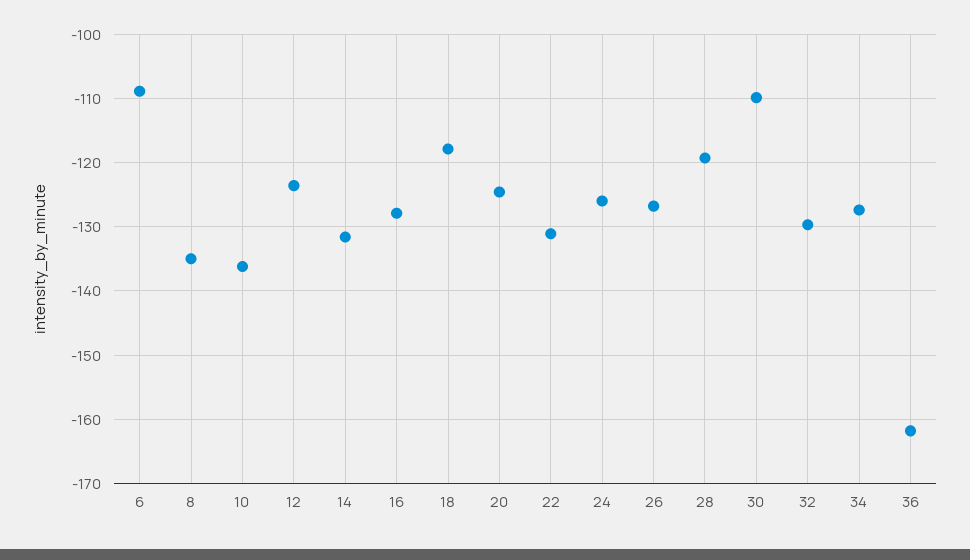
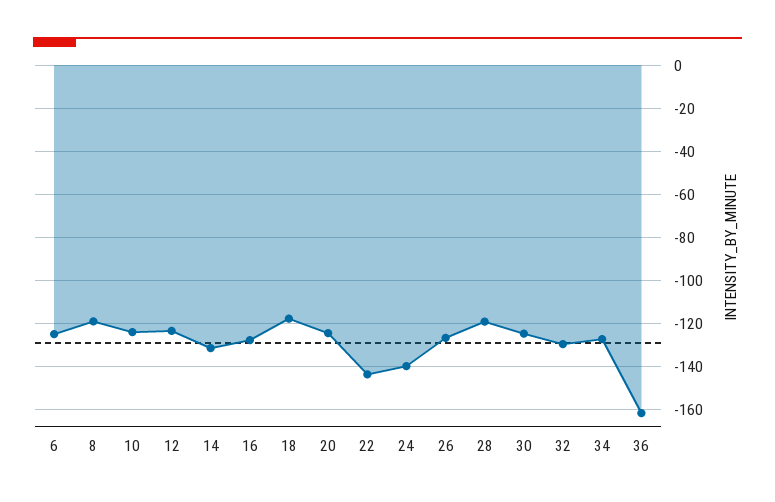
  {
-   "6": -109,
+   "6": -125,
-   "8": -135,
+   "8": -120,
-   "10": -136,
+   "10": -125,
    "12": -124,
    "14": -132,
    "16": -128,
    "18": -118,
    "20": -125,
-   "22": -131,
+   "22": -145,
-   "24": -126,
+   "24": -140,
    "26": -127,
    "28": -119,
-   "30": -110,
+   "30": -125,
    "32": -130,
    "34": -127,
    "36": -162
  }

